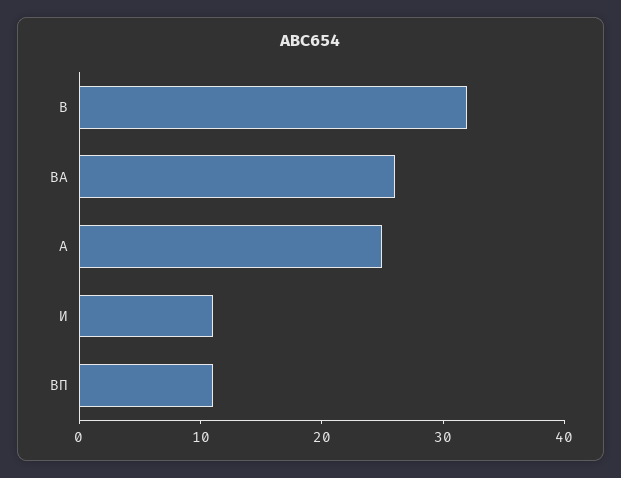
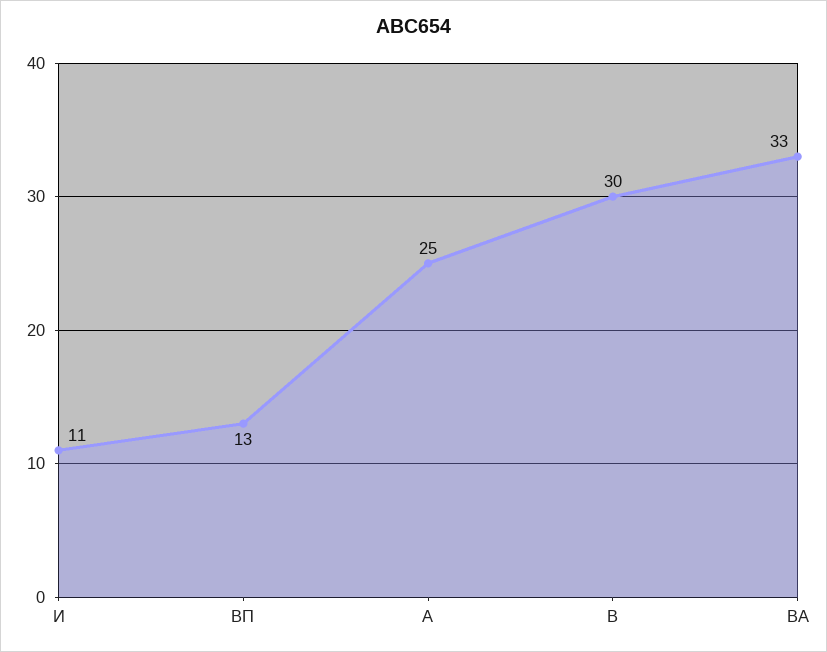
  {
-   "В": 32,
+   "В": 30,
-   "ВА": 26,
+   "ВА": 33,
    "А": 25,
    "И": 11,
-   "ВП": 11
+   "ВП": 13
  }

